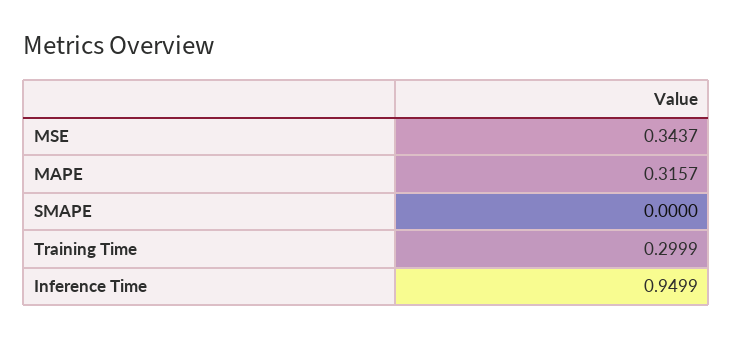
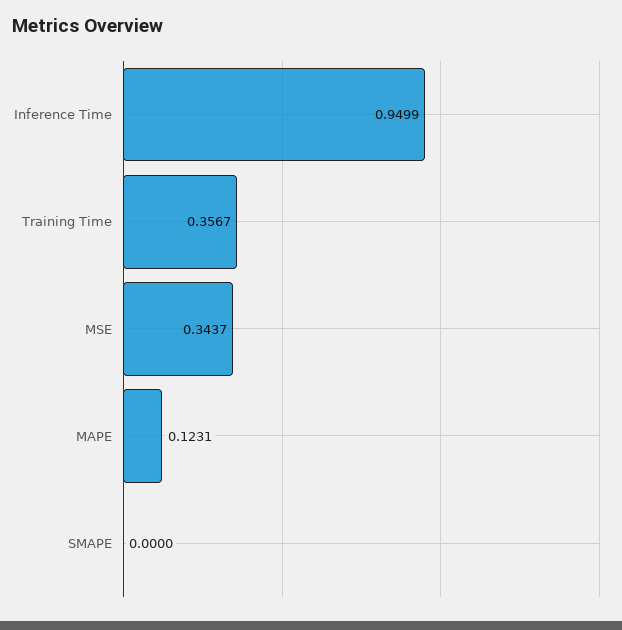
  {
    "MSE": 0.3437,
-   "MAPE": 0.3157,
+   "MAPE": 0.1231,
    "SMAPE": 0,
-   "Training Time": 0.2999,
+   "Training Time": 0.3567,
    "Inference Time": 0.9499
  }

